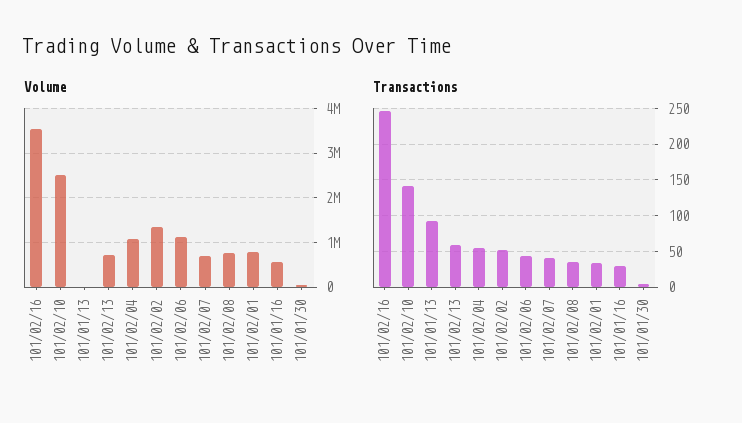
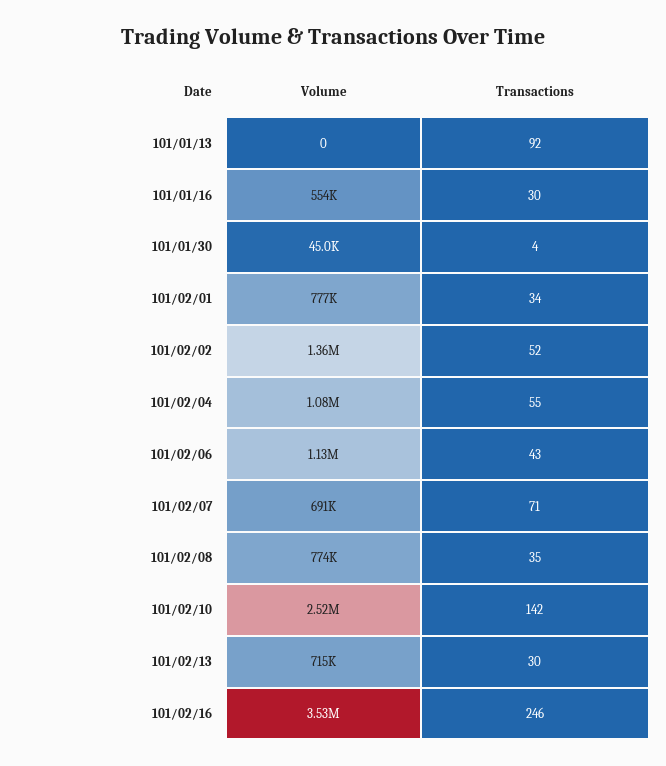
  {
    "Volume": {
      "101/02/16": 3530000,
      "101/02/10": 2520000,
      "101/01/13": 0,
      "101/02/13": 715000,
      "101/02/04": 1080000,
      "101/02/02": 1360000,
      "101/02/06": 1130000,
      "101/02/07": 691000,
      "101/02/08": 774000,
      "101/02/01": 777000,
      "101/01/16": 554000,
      "101/01/30": 45000
    },
    "Transactions": {
      "101/02/16": 246,
      "101/02/10": 142,
      "101/01/13": 92,
-     "101/02/13": 60,
+     "101/02/13": 30,
      "101/02/04": 55,
      "101/02/02": 52,
      "101/02/06": 43,
-     "101/02/07": 40,
+     "101/02/07": 71,
      "101/02/08": 35,
      "101/02/01": 34,
      "101/01/16": 30,
      "101/01/30": 4
    }
  }

